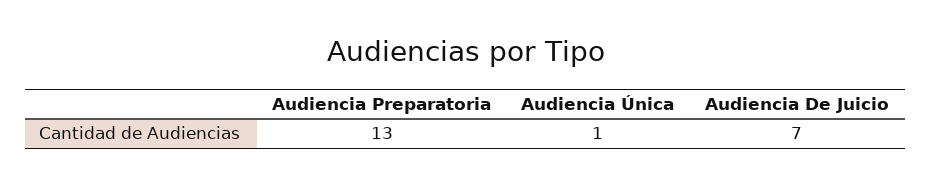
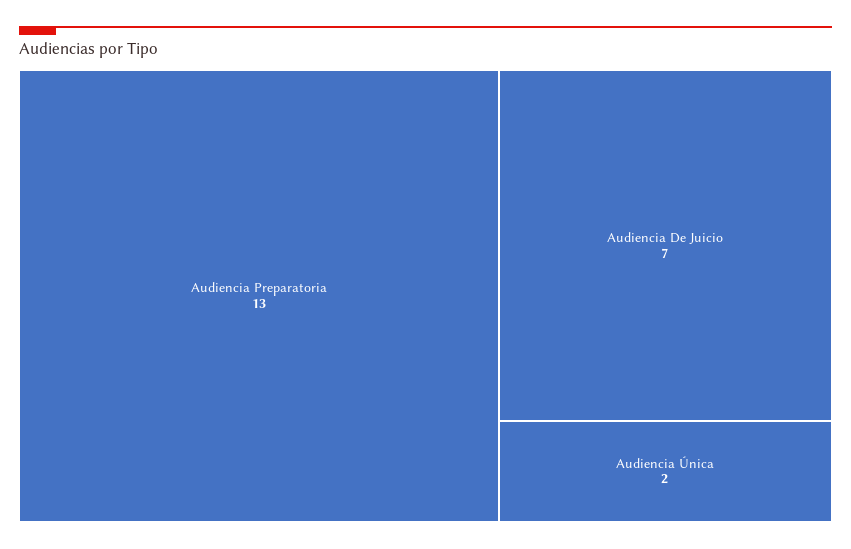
  {
    "Audiencia Preparatoria": 13,
-   "Audiencia Única": 1,
+   "Audiencia Única": 2,
    "Audiencia De Juicio": 7
  }

